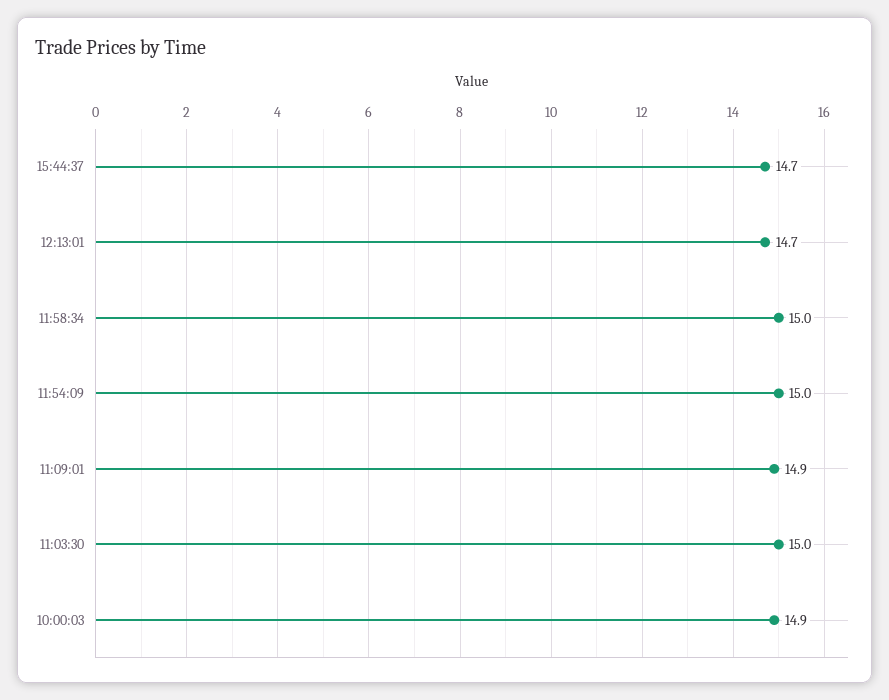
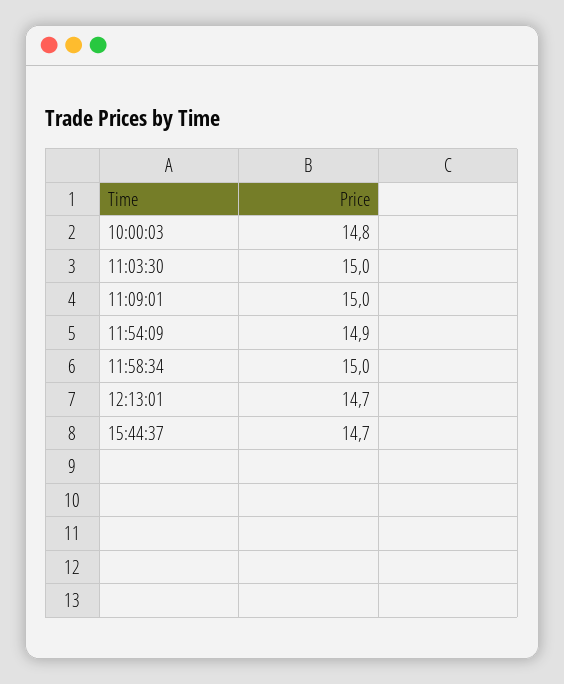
  {
    "15:44:37": 14.7,
    "12:13:01": 14.7,
    "11:58:34": 15,
-   "11:54:09": 15,
+   "11:54:09": 14.9,
-   "11:09:01": 14.9,
+   "11:09:01": 15,
    "11:03:30": 15,
-   "10:00:03": 14.9
+   "10:00:03": 14.8
  }

